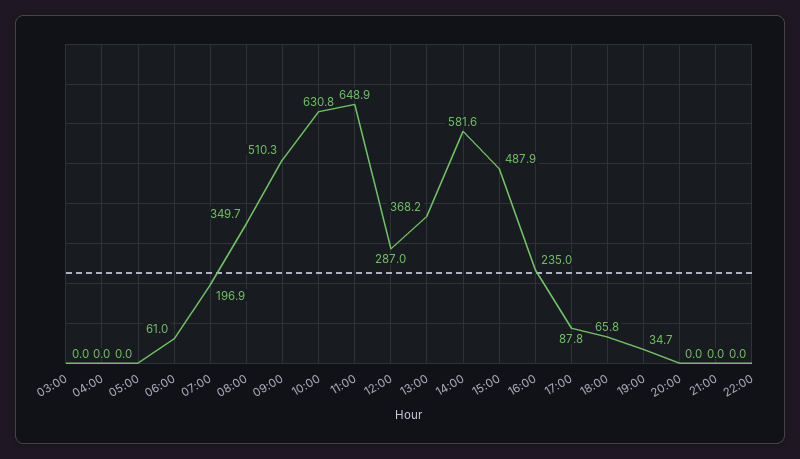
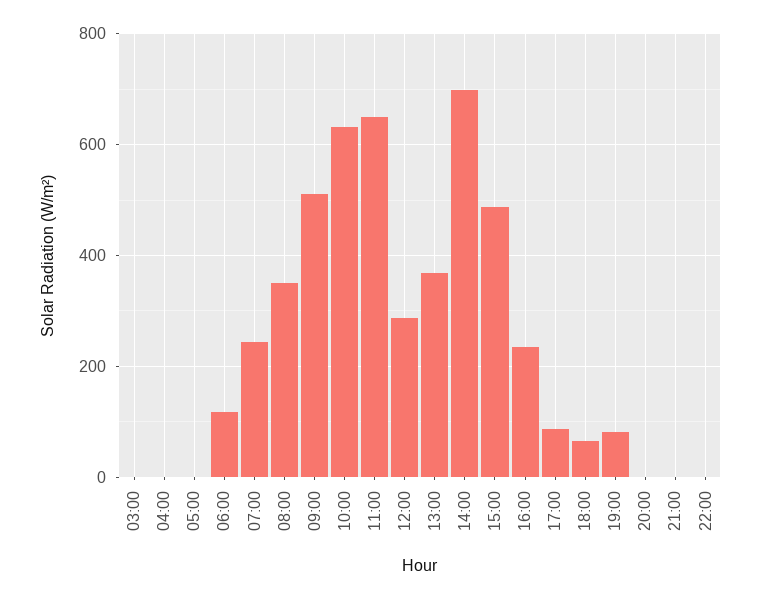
  {
    "03:00": 0,
    "04:00": 0,
    "05:00": 0,
-   "06:00": 61,
+   "06:00": 120,
-   "07:00": 196.9,
+   "07:00": 240,
    "08:00": 349.7,
    "09:00": 510.3,
    "10:00": 630.8,
    "11:00": 648.9,
    "12:00": 287,
    "13:00": 368.2,
-   "14:00": 581.6,
+   "14:00": 700,
    "15:00": 487.9,
    "16:00": 235,
    "17:00": 87.8,
    "18:00": 65.8,
-   "19:00": 34.7,
+   "19:00": 80,
    "20:00": 0,
    "21:00": 0,
    "22:00": 0
  }

